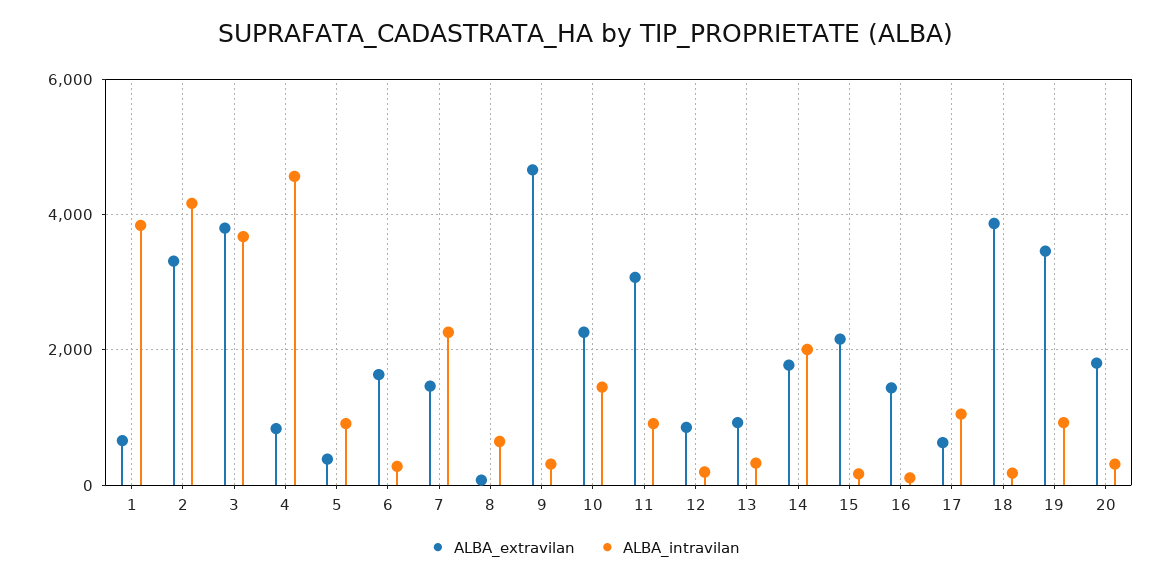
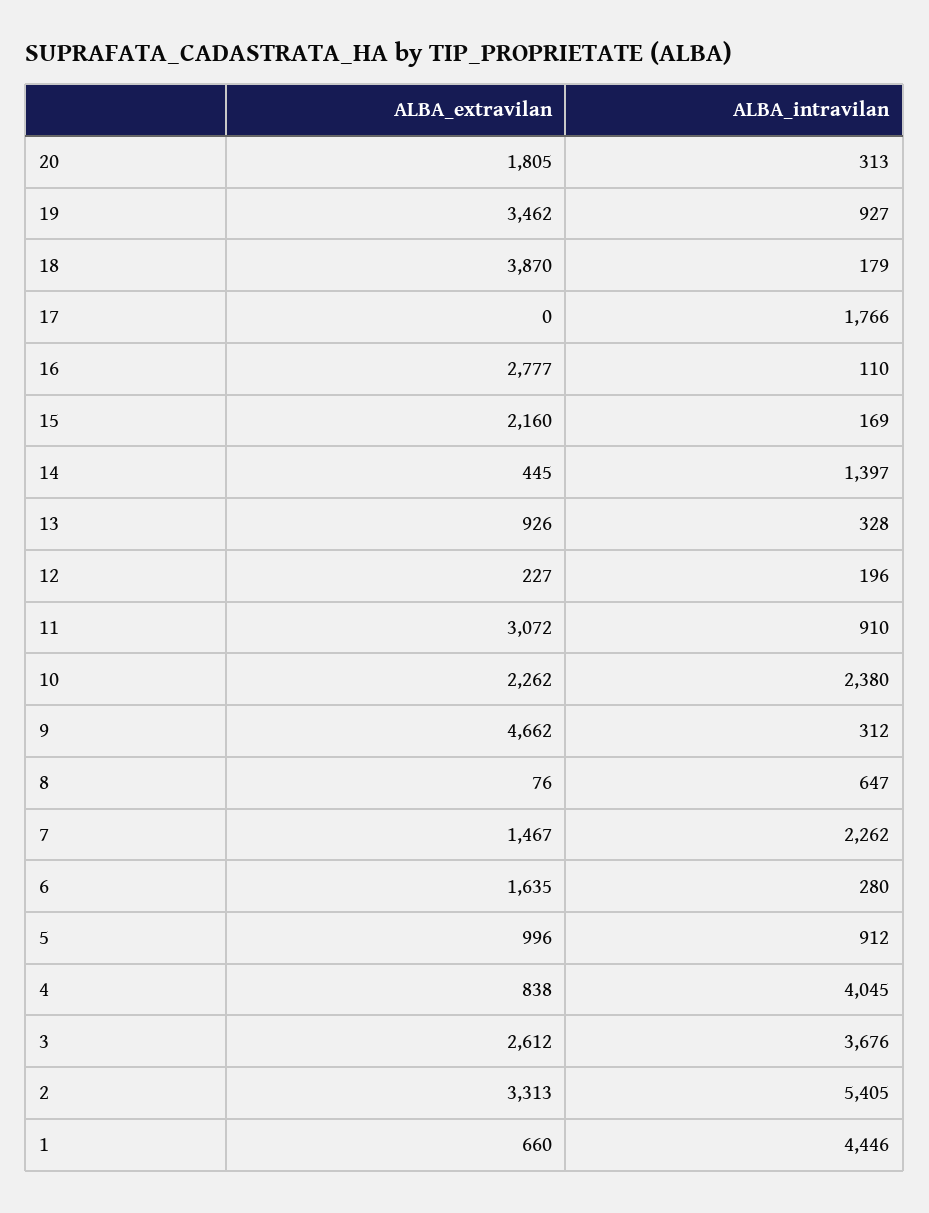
  {
    "ALBA_extravilan": {
      "1": 660,
      "2": 3313,
-     "3": 3800,
+     "3": 2612,
      "4": 838,
-     "5": 400,
+     "5": 996,
      "6": 1635,
      "7": 1467,
      "8": 76,
      "9": 4662,
      "10": 2262,
      "11": 3072,
-     "12": 800,
+     "12": 227,
      "13": 926,
-     "14": 1800,
+     "14": 445,
      "15": 2160,
-     "16": 1400,
+     "16": 2777,
-     "17": 600,
+     "17": 0,
      "18": 3870,
      "19": 3462,
      "20": 1805
    },
    "ALBA_intravilan": {
-     "1": 3800,
+     "1": 4446,
-     "2": 4200,
+     "2": 5405,
      "3": 3676,
-     "4": 4600,
+     "4": 4045,
      "5": 912,
      "6": 280,
      "7": 2262,
      "8": 647,
      "9": 312,
-     "10": 1400,
+     "10": 2380,
      "11": 910,
      "12": 196,
      "13": 328,
-     "14": 2000,
+     "14": 1397,
      "15": 169,
      "16": 110,
-     "17": 1000,
+     "17": 1766,
      "18": 179,
      "19": 927,
      "20": 313
    }
  }

